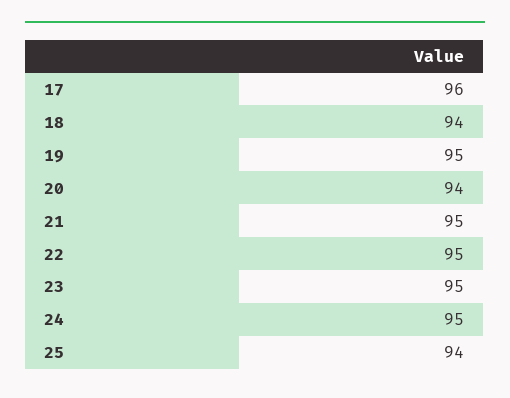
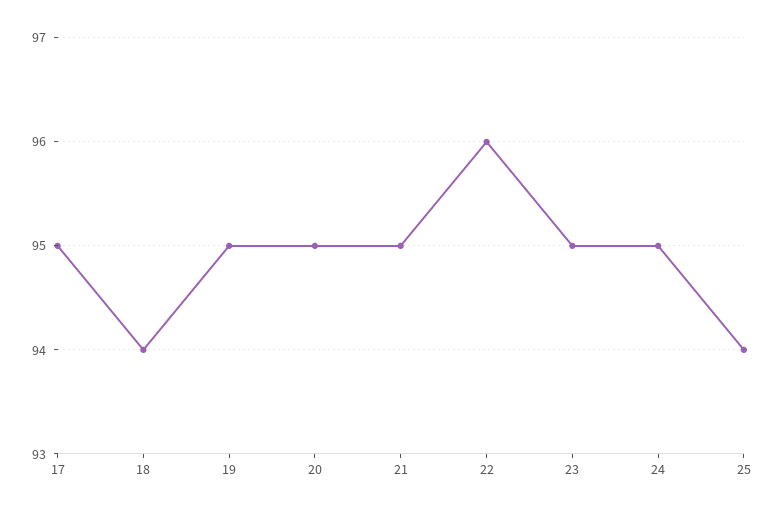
  {
-   "17": 96,
+   "17": 95,
    "18": 94,
    "19": 95,
-   "20": 94,
+   "20": 95,
    "21": 95,
-   "22": 95,
+   "22": 96,
    "23": 95,
    "24": 95,
    "25": 94
  }

